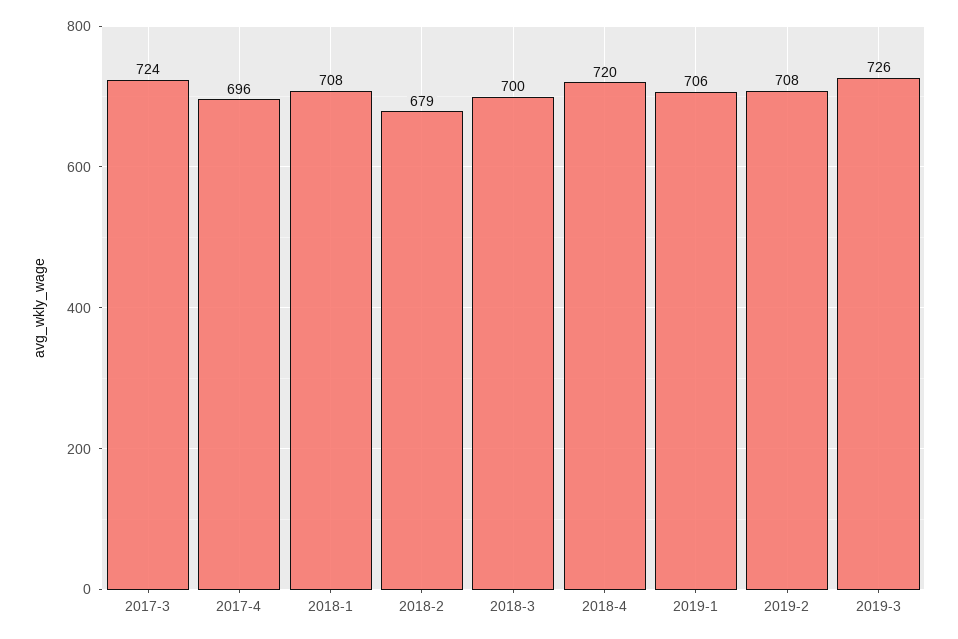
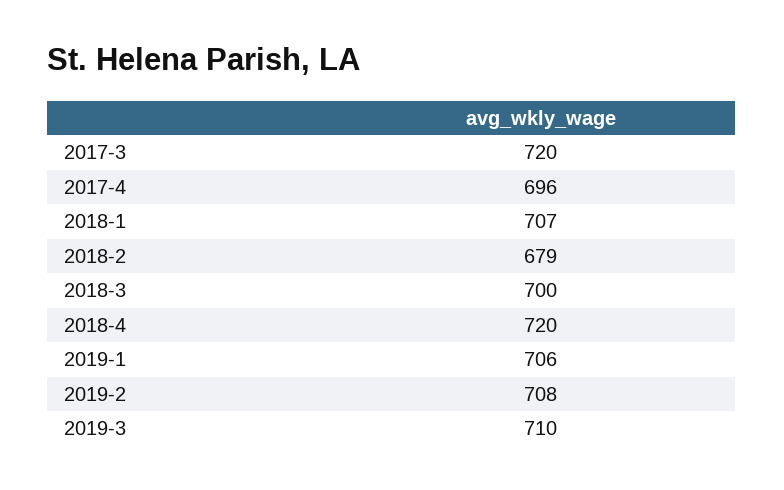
  {
-   "2017-3": 724,
+   "2017-3": 720,
    "2017-4": 696,
-   "2018-1": 708,
+   "2018-1": 707,
    "2018-2": 679,
    "2018-3": 700,
    "2018-4": 720,
    "2019-1": 706,
    "2019-2": 708,
-   "2019-3": 726
+   "2019-3": 710
  }

